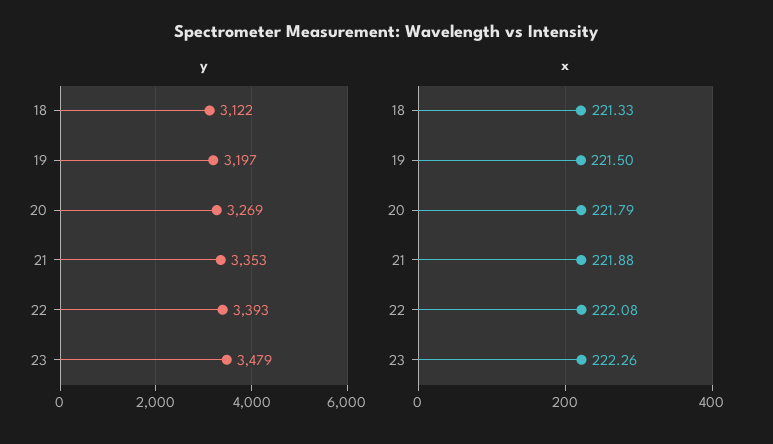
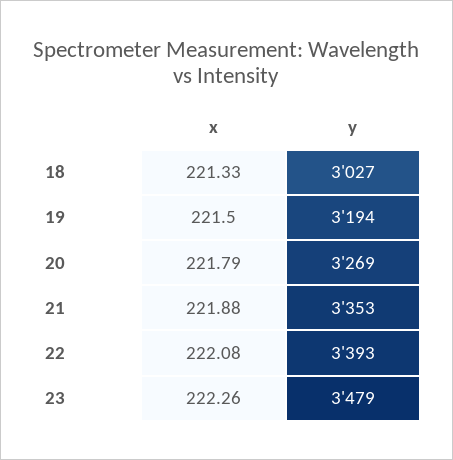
  {
    "y": {
-     "18": 3122,
+     "18": 3027,
-     "19": 3197,
+     "19": 3194,
      "20": 3269,
      "21": 3353,
      "22": 3393,
      "23": 3479
    },
    "x": {
      "18": 221.33,
      "19": 221.5,
      "20": 221.79,
      "21": 221.88,
      "22": 222.08,
      "23": 222.26
    }
  }

